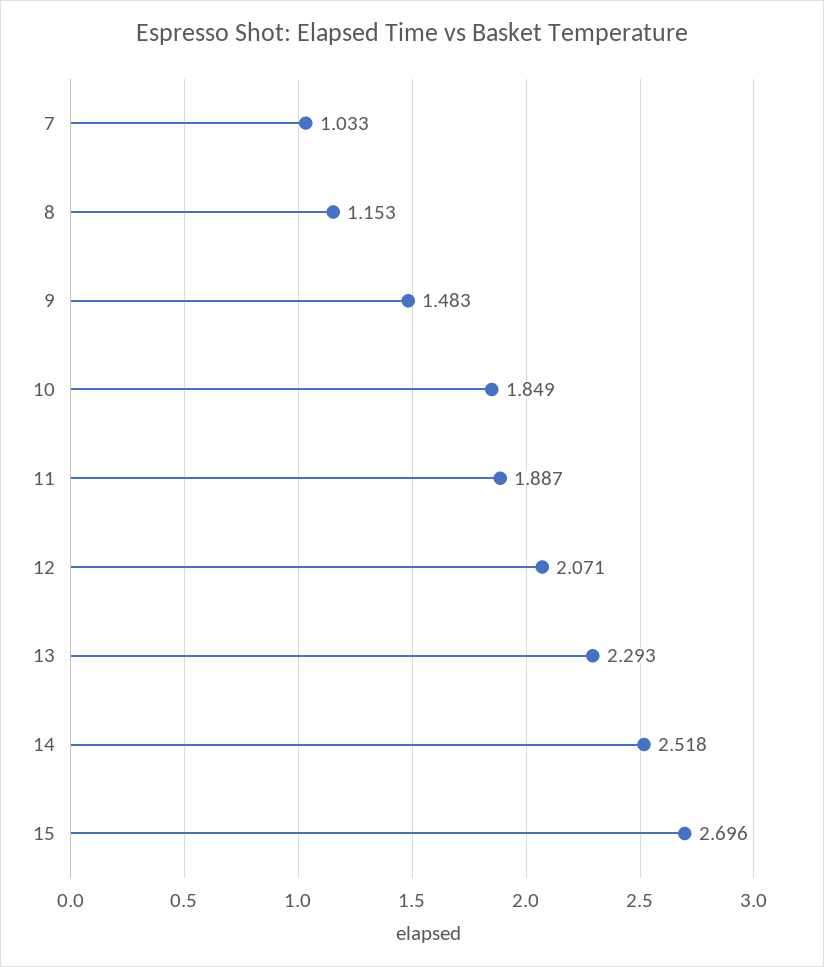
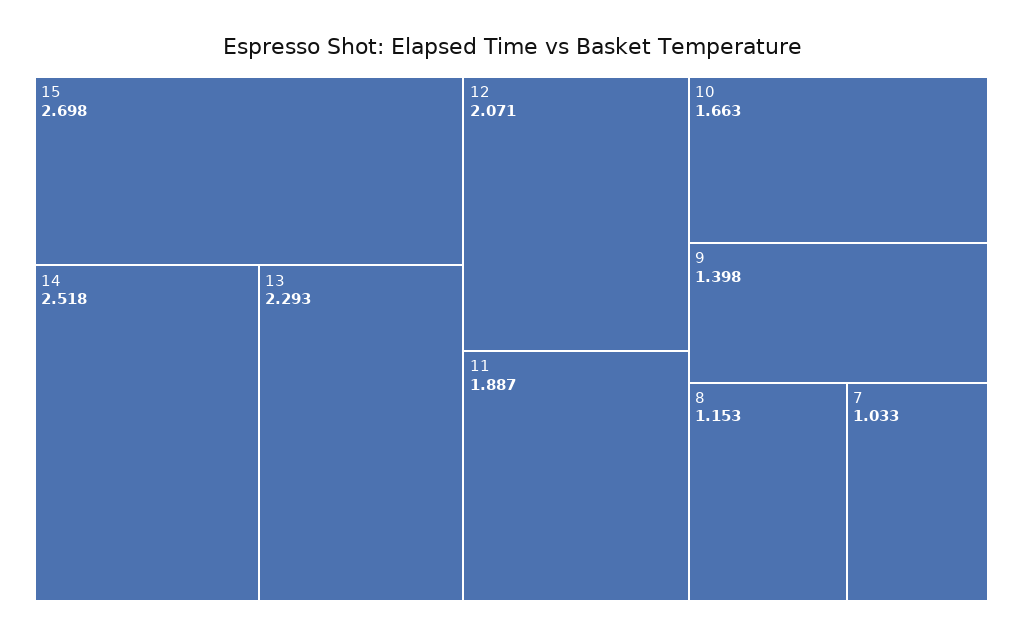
  {
    "7": 1.033,
    "8": 1.153,
-   "9": 1.483,
+   "9": 1.398,
-   "10": 1.849,
+   "10": 1.663,
    "11": 1.887,
    "12": 2.071,
    "13": 2.293,
    "14": 2.518,
-   "15": 2.696
+   "15": 2.698
  }

